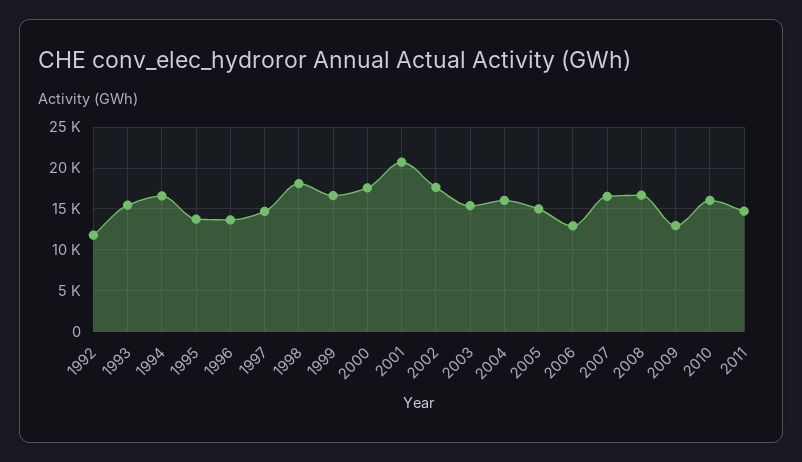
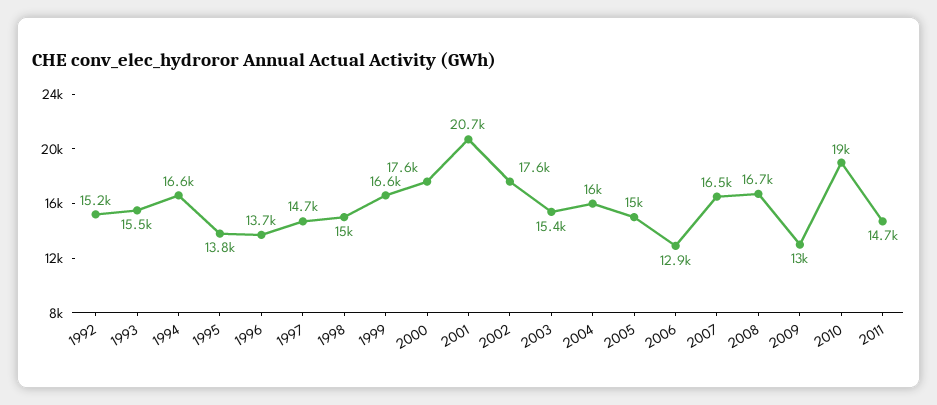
  {
-   "1992": 12000,
+   "1992": 15200,
    "1993": 15500,
    "1994": 16600,
    "1995": 13800,
    "1996": 13700,
    "1997": 14700,
-   "1998": 18000,
+   "1998": 15000,
    "1999": 16600,
    "2000": 17600,
    "2001": 20700,
    "2002": 17600,
    "2003": 15400,
    "2004": 16000,
    "2005": 15000,
    "2006": 12900,
    "2007": 16500,
    "2008": 16700,
    "2009": 13000,
-   "2010": 16000,
+   "2010": 19000,
    "2011": 14700
  }

